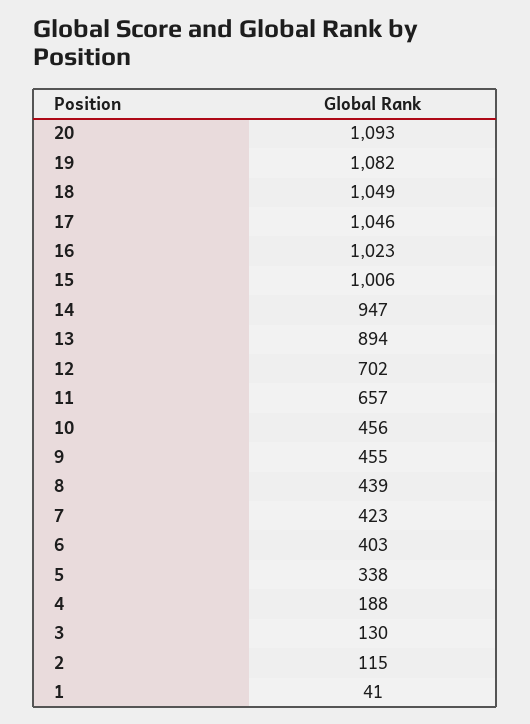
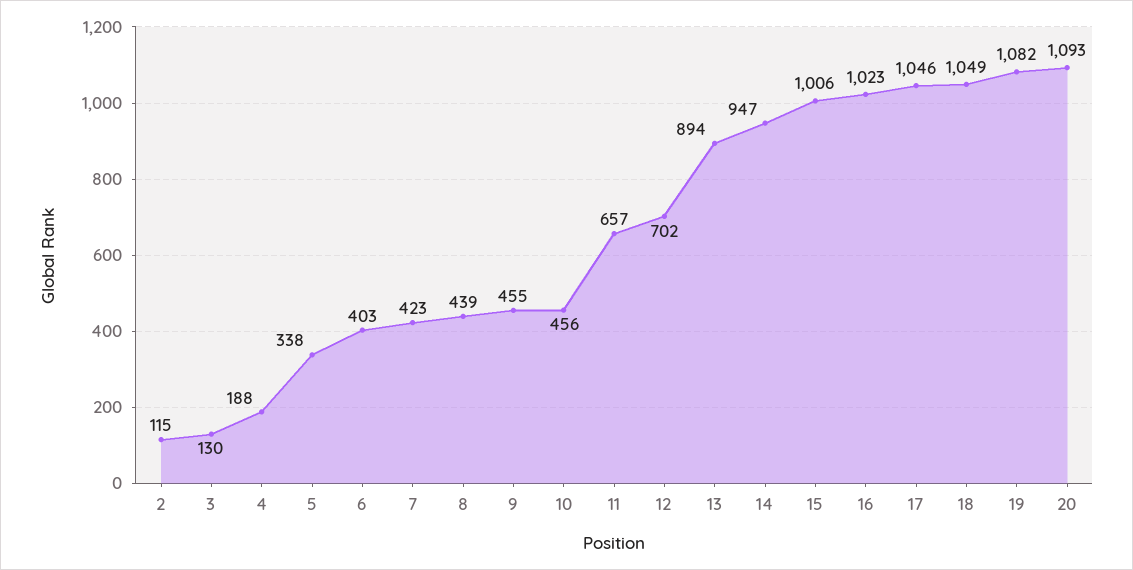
  {
    "20": 1093,
    "19": 1082,
    "18": 1049,
    "17": 1046,
    "16": 1023,
    "15": 1006,
    "14": 947,
    "13": 894,
    "12": 702,
    "11": 657,
    "10": 456,
    "9": 455,
    "8": 439,
    "7": 423,
    "6": 403,
    "5": 338,
    "4": 188,
    "3": 130,
-   "2": 115,
+   "2": 115
-   "1": 41
  }

